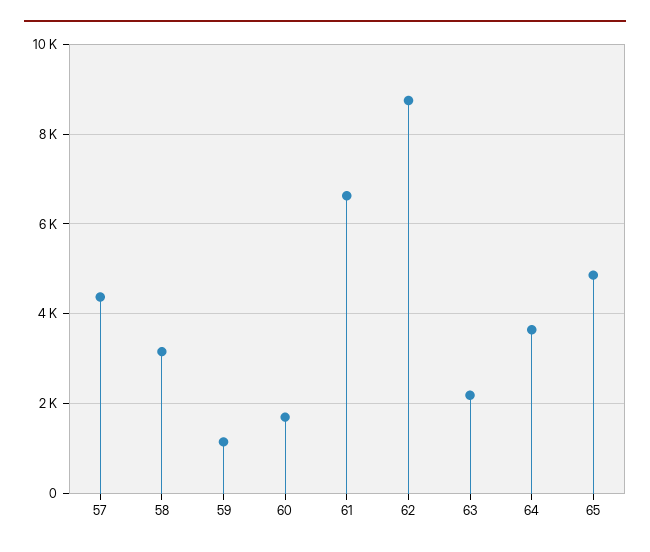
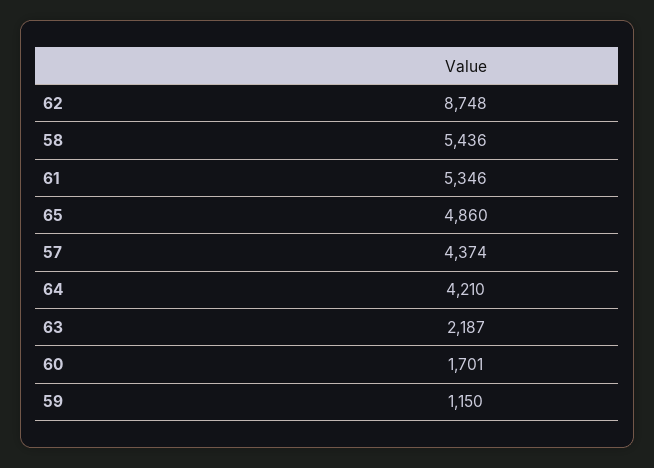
  {
    "57": 4374,
-   "58": 3200,
+   "58": 5436,
    "59": 1150,
    "60": 1701,
-   "61": 6600,
+   "61": 5346,
    "62": 8748,
    "63": 2187,
-   "64": 3600,
+   "64": 4210,
    "65": 4860
  }

